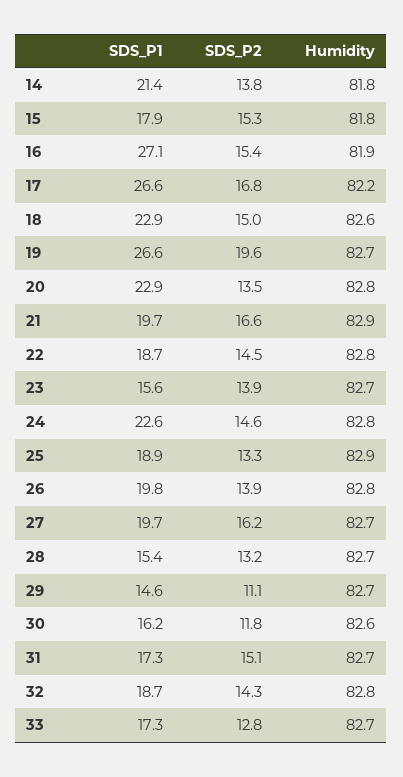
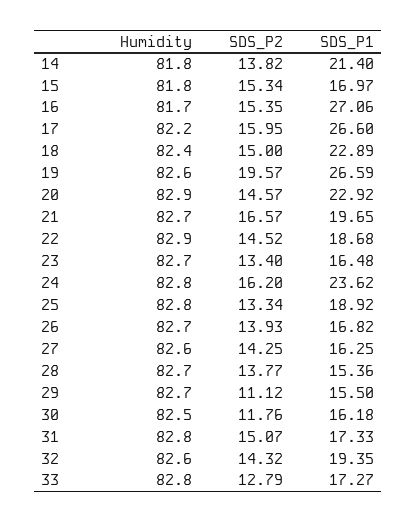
  {
    "SDS_P1": {
      "14": 21.4,
-     "15": 17.9,
+     "15": 16.97,
      "16": 27.06,
      "17": 26.6,
      "18": 22.89,
      "19": 26.59,
      "20": 22.92,
      "21": 19.65,
      "22": 18.68,
-     "23": 15.6,
+     "23": 16.48,
-     "24": 22.6,
+     "24": 23.62,
      "25": 18.92,
-     "26": 19.8,
+     "26": 16.82,
-     "27": 19.7,
+     "27": 16.25,
      "28": 15.36,
-     "29": 14.6,
+     "29": 15.5,
      "30": 16.18,
      "31": 17.33,
-     "32": 18.7,
+     "32": 19.35,
      "33": 17.27
    },
    "SDS_P2": {
      "14": 13.82,
      "15": 15.34,
      "16": 15.35,
-     "17": 16.8,
+     "17": 15.95,
      "18": 15,
      "19": 19.57,
-     "20": 13.5,
+     "20": 14.57,
      "21": 16.57,
      "22": 14.52,
-     "23": 13.9,
+     "23": 13.4,
-     "24": 14.6,
+     "24": 16.2,
      "25": 13.34,
      "26": 13.93,
-     "27": 16.2,
+     "27": 14.25,
-     "28": 13.2,
+     "28": 13.77,
      "29": 11.12,
      "30": 11.76,
      "31": 15.07,
      "32": 14.32,
      "33": 12.79
    },
    "Humidity": {
      "14": 81.8,
      "15": 81.8,
-     "16": 81.9,
+     "16": 81.7,
      "17": 82.2,
-     "18": 82.6,
+     "18": 82.4,
-     "19": 82.7,
+     "19": 82.6,
-     "20": 82.8,
+     "20": 82.9,
-     "21": 82.9,
+     "21": 82.7,
-     "22": 82.8,
+     "22": 82.9,
      "23": 82.7,
      "24": 82.8,
-     "25": 82.9,
+     "25": 82.8,
-     "26": 82.8,
+     "26": 82.7,
-     "27": 82.7,
+     "27": 82.6,
      "28": 82.7,
      "29": 82.7,
-     "30": 82.6,
+     "30": 82.5,
-     "31": 82.7,
+     "31": 82.8,
-     "32": 82.8,
+     "32": 82.6,
-     "33": 82.7
+     "33": 82.8
    }
  }

